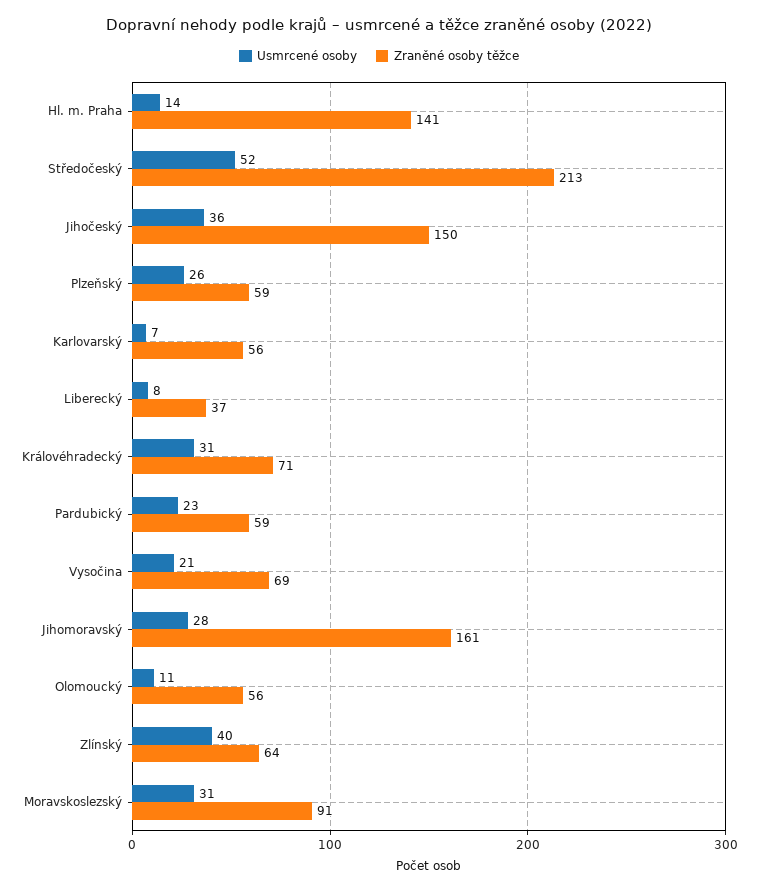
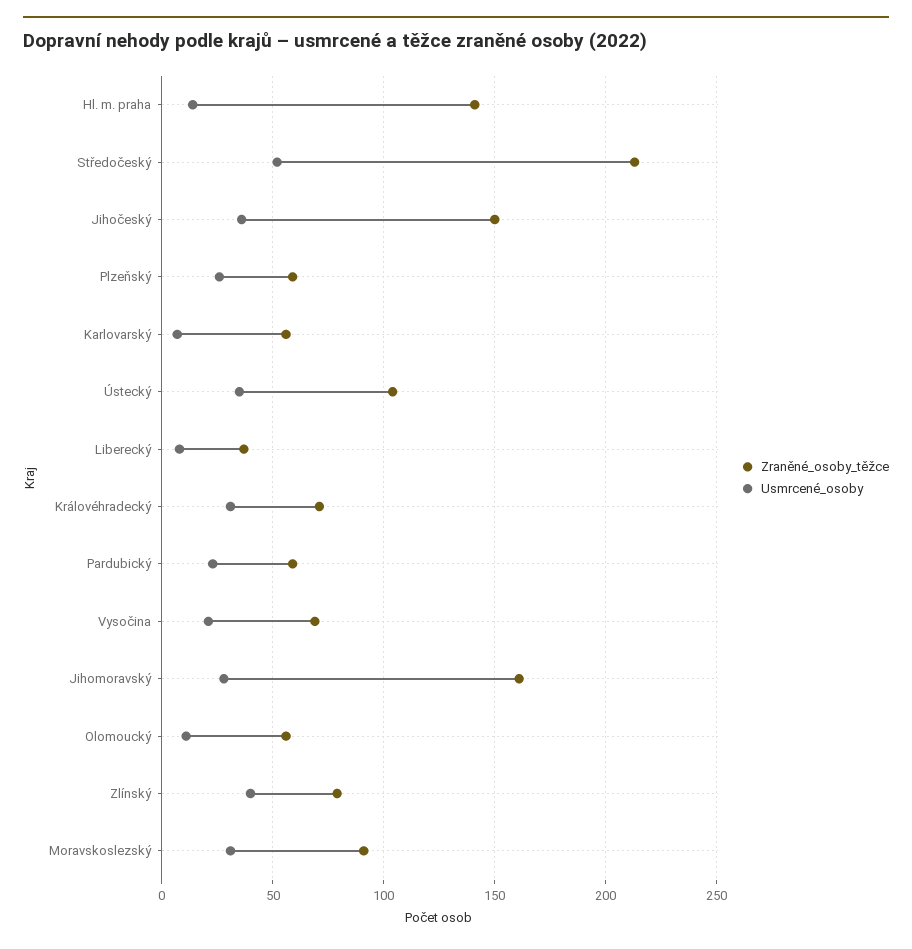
  {
    "Usmrcené osoby": {
      "Hl. m. Praha": 14,
      "Středočeský": 52,
      "Jihočeský": 36,
      "Plzeňský": 26,
      "Karlovarský": 7,
      "Liberecký": 8,
      "Královéhradecký": 31,
      "Pardubický": 23,
      "Vysočina": 21,
      "Jihomoravský": 28,
      "Olomoucký": 11,
      "Zlínský": 40,
-     "Moravskoslezský": 31
+     "Moravskoslezský": 31,
+     "Ústecký": 35
    },
    "Zraněné osoby těžce": {
      "Hl. m. Praha": 141,
      "Středočeský": 213,
      "Jihočeský": 150,
      "Plzeňský": 59,
      "Karlovarský": 56,
      "Liberecký": 37,
      "Královéhradecký": 71,
      "Pardubický": 59,
      "Vysočina": 69,
      "Jihomoravský": 161,
      "Olomoucký": 56,
-     "Zlínský": 64,
+     "Zlínský": 80,
-     "Moravskoslezský": 91
+     "Moravskoslezský": 91,
+     "Ústecký": 105
    }
  }

